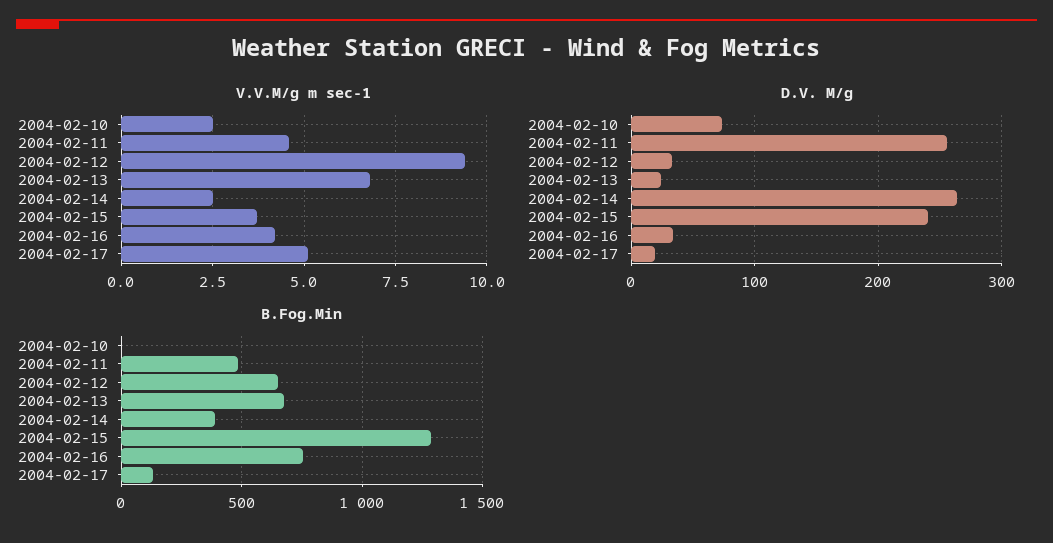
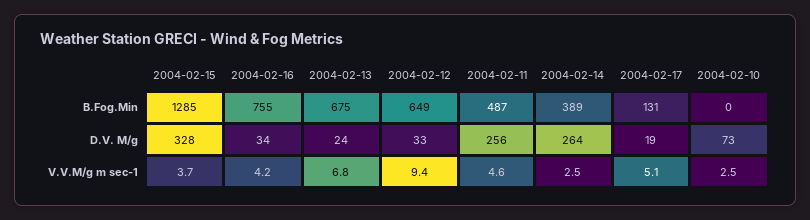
  {
    "V.V.M/g m sec-1": {
      "2004-02-10": 2.5,
      "2004-02-11": 4.6,
      "2004-02-12": 9.4,
      "2004-02-13": 6.8,
      "2004-02-14": 2.5,
      "2004-02-15": 3.7,
      "2004-02-16": 4.2,
      "2004-02-17": 5.1
    },
    "D.V. M/g": {
      "2004-02-10": 73,
      "2004-02-11": 256,
      "2004-02-12": 33,
      "2004-02-13": 24,
      "2004-02-14": 264,
-     "2004-02-15": 240,
+     "2004-02-15": 328,
      "2004-02-16": 34,
      "2004-02-17": 19
    },
    "B.Fog.Min": {
      "2004-02-10": 0,
      "2004-02-11": 487,
      "2004-02-12": 649,
      "2004-02-13": 675,
      "2004-02-14": 389,
      "2004-02-15": 1285,
      "2004-02-16": 755,
      "2004-02-17": 131
    }
  }

